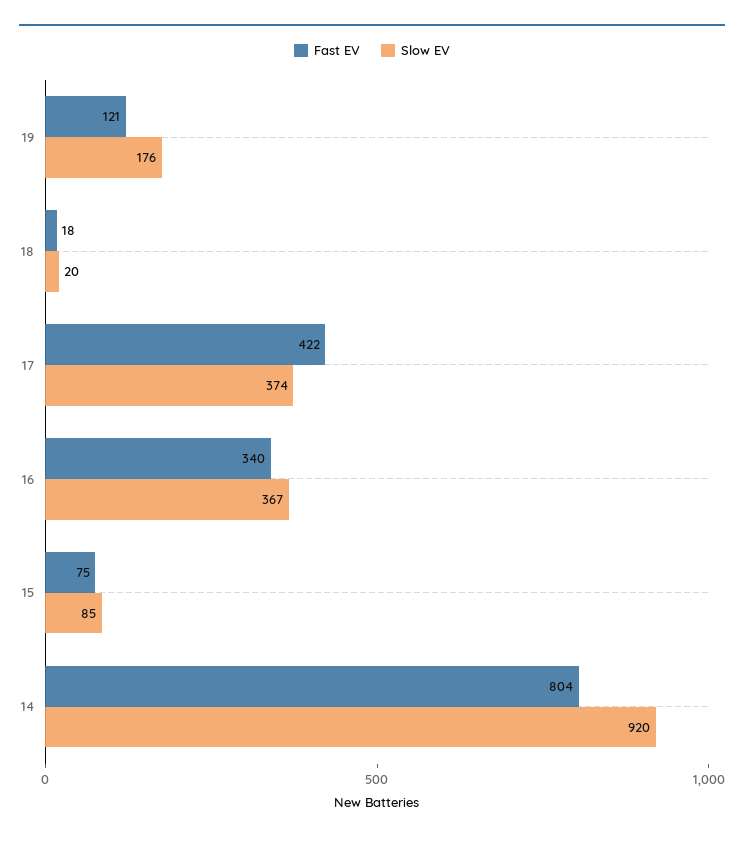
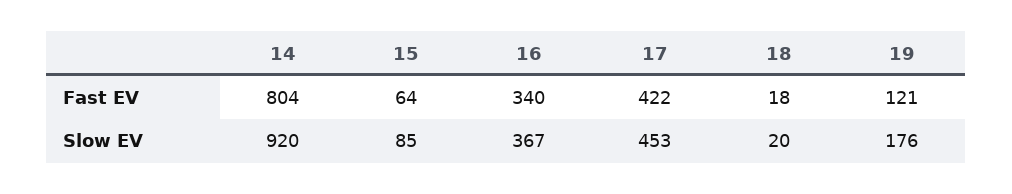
  {
    "Fast EV": {
      "19": 121,
      "18": 18,
      "17": 422,
      "16": 340,
-     "15": 75,
+     "15": 64,
      "14": 804
    },
    "Slow EV": {
      "19": 176,
      "18": 20,
-     "17": 374,
+     "17": 453,
      "16": 367,
      "15": 85,
      "14": 920
    }
  }

